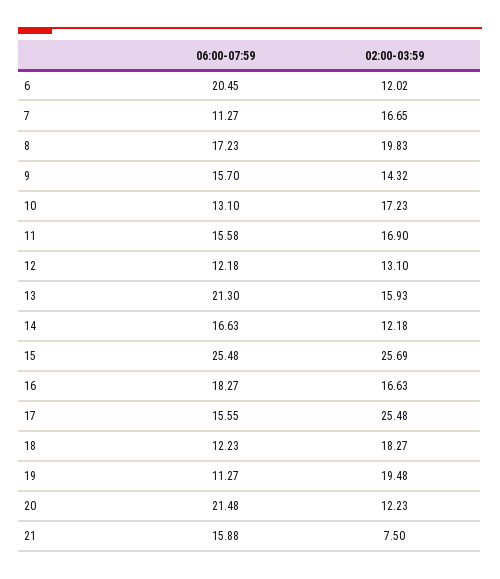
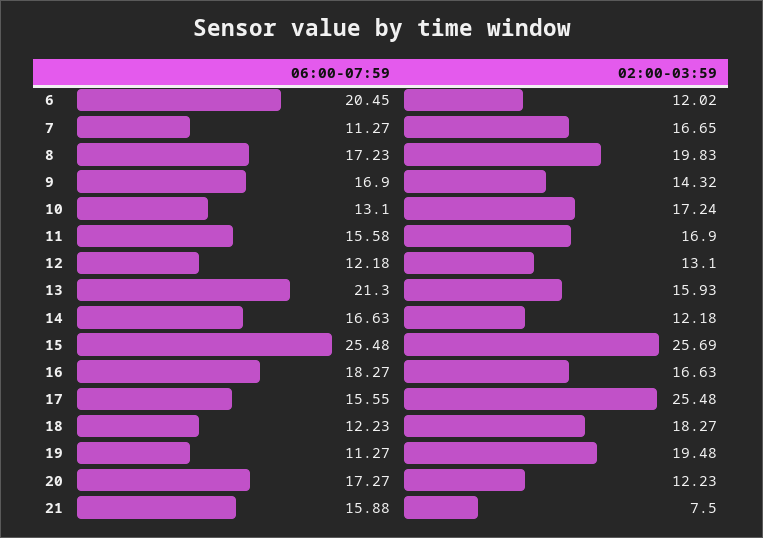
  {
    "06:00-07:59": {
      "6": 20.45,
      "7": 11.27,
      "8": 17.23,
-     "9": 15.7,
+     "9": 16.9,
      "10": 13.1,
      "11": 15.58,
      "12": 12.18,
      "13": 21.3,
      "14": 16.63,
      "15": 25.48,
      "16": 18.27,
      "17": 15.55,
      "18": 12.23,
      "19": 11.27,
-     "20": 21.48,
+     "20": 17.27,
      "21": 15.88
    },
    "02:00-03:59": {
      "6": 12.02,
      "7": 16.65,
      "8": 19.83,
      "9": 14.32,
-     "10": 17.23,
+     "10": 17.24,
      "11": 16.9,
      "12": 13.1,
      "13": 15.93,
      "14": 12.18,
      "15": 25.69,
      "16": 16.63,
      "17": 25.48,
      "18": 18.27,
      "19": 19.48,
      "20": 12.23,
      "21": 7.5
    }
  }

